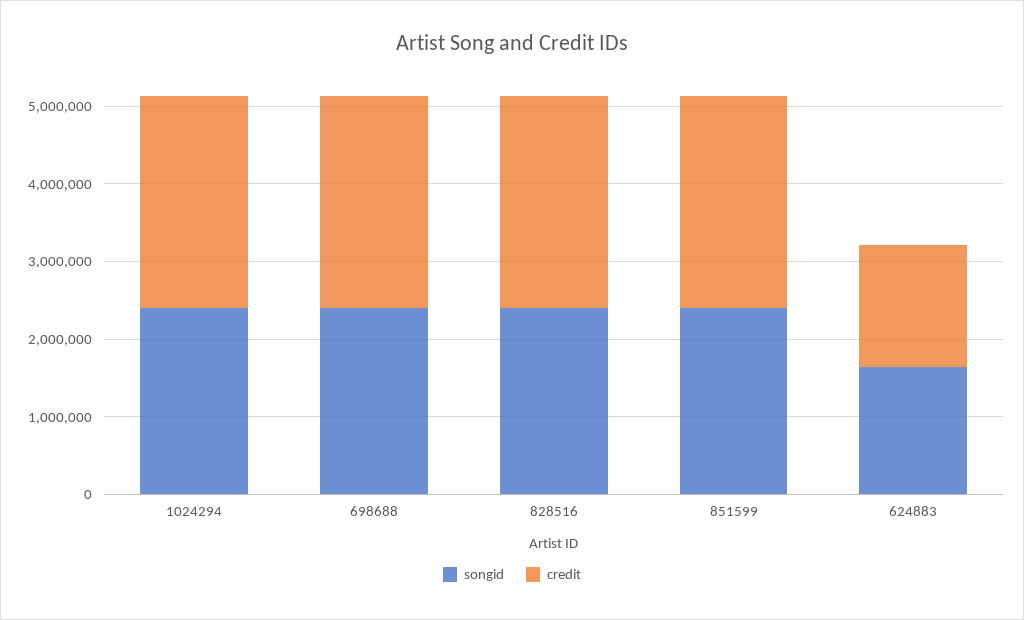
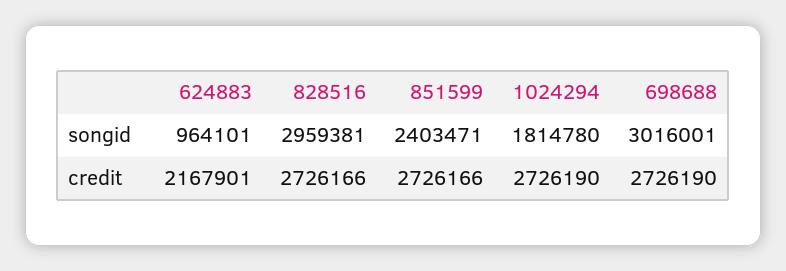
  {
    "songid": {
-     "1024294": 2400000,
+     "1024294": 1814780,
-     "698688": 2400000,
+     "698688": 3016001,
-     "828516": 2400000,
+     "828516": 2959381,
      "851599": 2403471,
-     "624883": 1600000
+     "624883": 964101
    },
    "credit": {
      "1024294": 2726190,
      "698688": 2726190,
      "828516": 2726166,
      "851599": 2726166,
-     "624883": 1600000
+     "624883": 2167901
    }
  }

